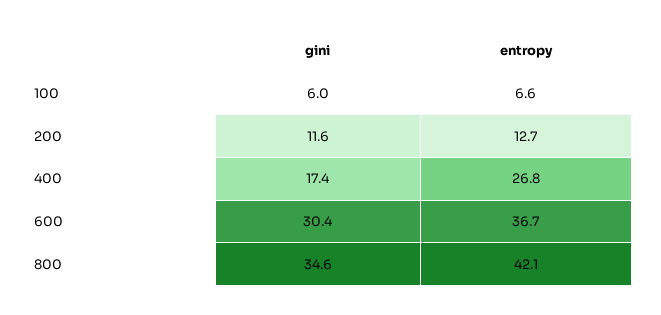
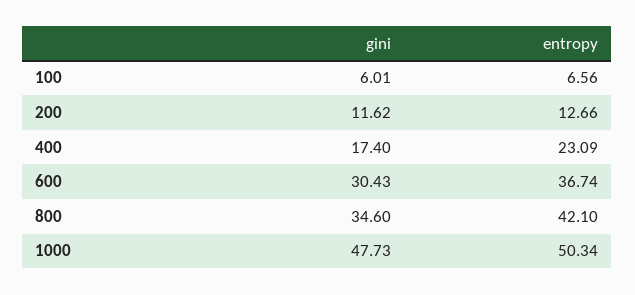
  {
    "gini": {
      "100": 6.01,
      "200": 11.62,
      "400": 17.4,
      "600": 30.43,
-     "800": 34.6
+     "800": 34.6,
+     "1000": 47.73
    },
    "entropy": {
      "100": 6.56,
      "200": 12.66,
-     "400": 26.8,
+     "400": 23.09,
      "600": 36.74,
-     "800": 42.1
+     "800": 42.1,
+     "1000": 50.34
    }
  }

